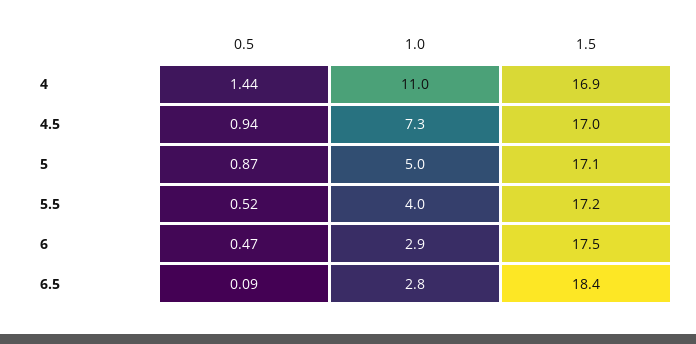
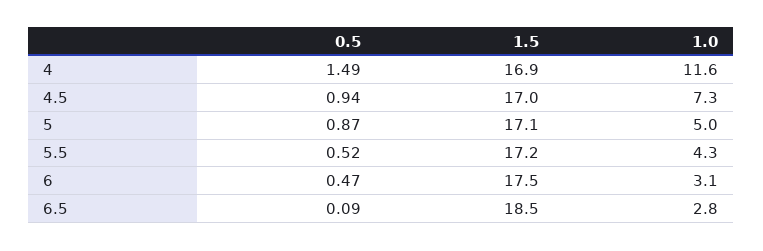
  {
    "0.5": {
-     "4": 1.44,
+     "4": 1.49,
      "4.5": 0.94,
      "5": 0.87,
      "5.5": 0.52,
      "6": 0.47,
      "6.5": 0.09
    },
    "1.0": {
-     "4": 11,
+     "4": 11.6,
      "4.5": 7.3,
      "5": 5,
-     "5.5": 4,
+     "5.5": 4.3,
-     "6": 2.9,
+     "6": 3.1,
      "6.5": 2.8
    },
    "1.5": {
      "4": 16.9,
      "4.5": 17,
      "5": 17.1,
      "5.5": 17.2,
      "6": 17.5,
-     "6.5": 18.4
+     "6.5": 18.5
    }
  }

